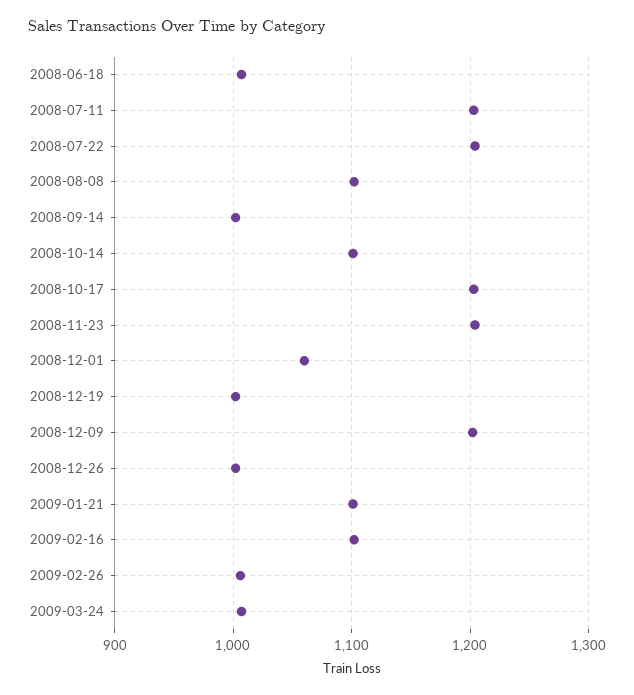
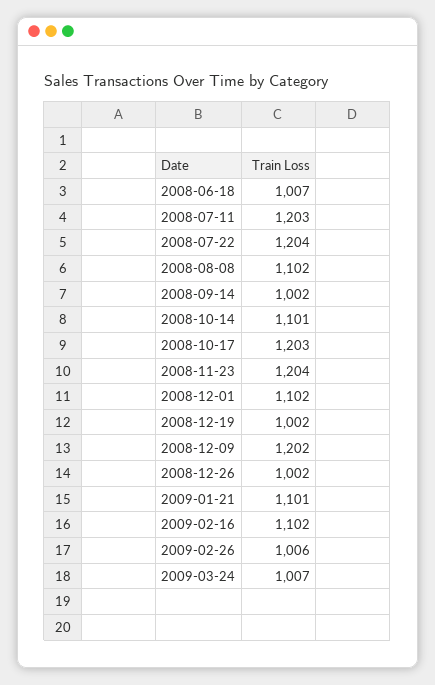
  {
    "2008-06-18": 1007,
    "2008-07-11": 1203,
    "2008-07-22": 1204,
    "2008-08-08": 1102,
    "2008-09-14": 1002,
    "2008-10-14": 1101,
    "2008-10-17": 1203,
    "2008-11-23": 1204,
-   "2008-12-01": 1060,
+   "2008-12-01": 1102,
    "2008-12-19": 1002,
    "2008-12-09": 1202,
    "2008-12-26": 1002,
    "2009-01-21": 1101,
    "2009-02-16": 1102,
    "2009-02-26": 1006,
    "2009-03-24": 1007
  }

